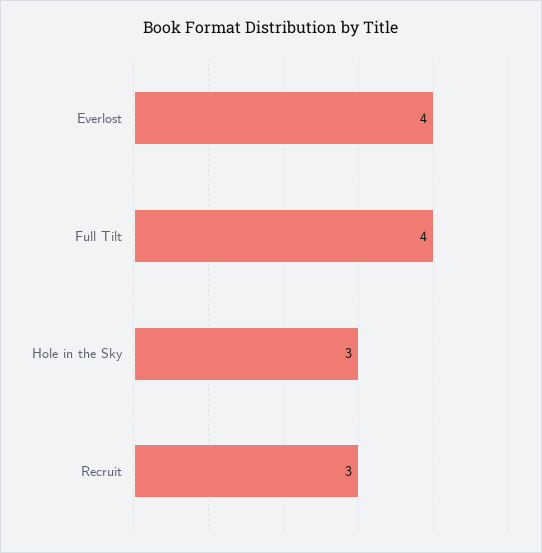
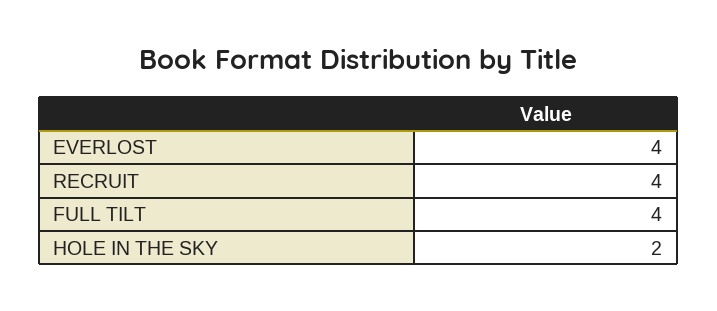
  {
    "Everlost": 4,
    "Full Tilt": 4,
-   "Hole in the Sky": 3,
+   "Hole in the Sky": 2,
-   "Recruit": 3
+   "Recruit": 4
  }

